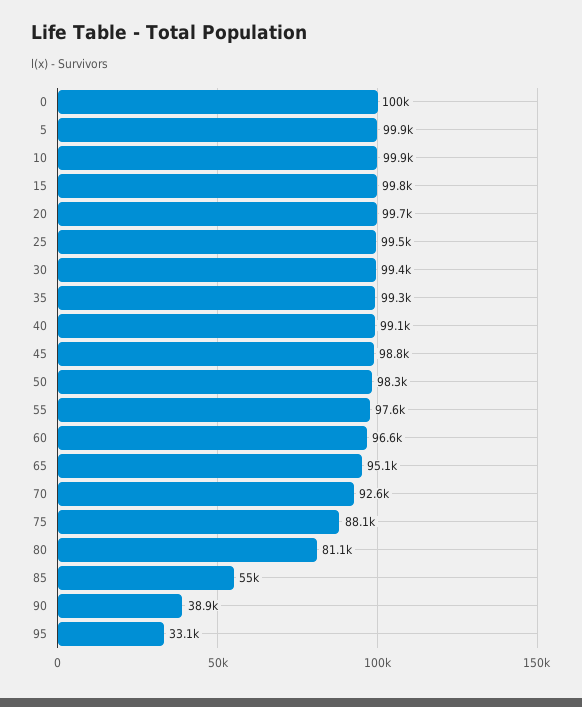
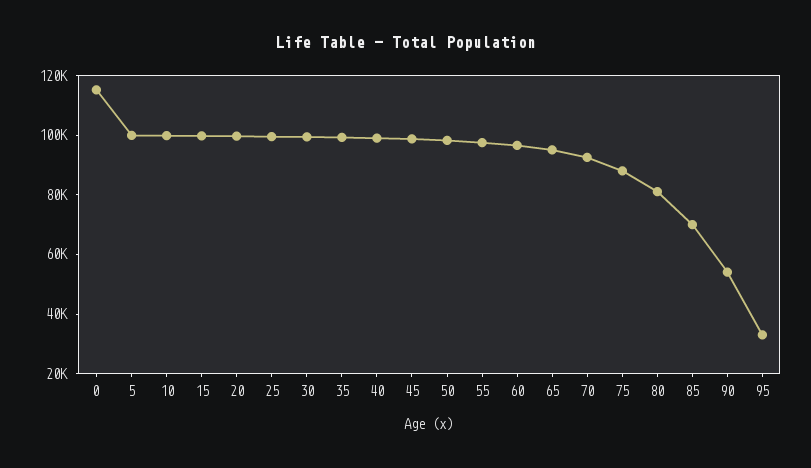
  {
-   "0": 100000,
+   "0": 115000,
    "5": 99900,
    "10": 99900,
    "15": 99800,
    "20": 99700,
    "25": 99500,
    "30": 99400,
    "35": 99300,
    "40": 99100,
    "45": 98800,
    "50": 98300,
    "55": 97600,
    "60": 96600,
    "65": 95100,
    "70": 92600,
    "75": 88100,
    "80": 81100,
-   "85": 55000,
+   "85": 70000,
-   "90": 38900,
+   "90": 55000,
    "95": 33100
  }

